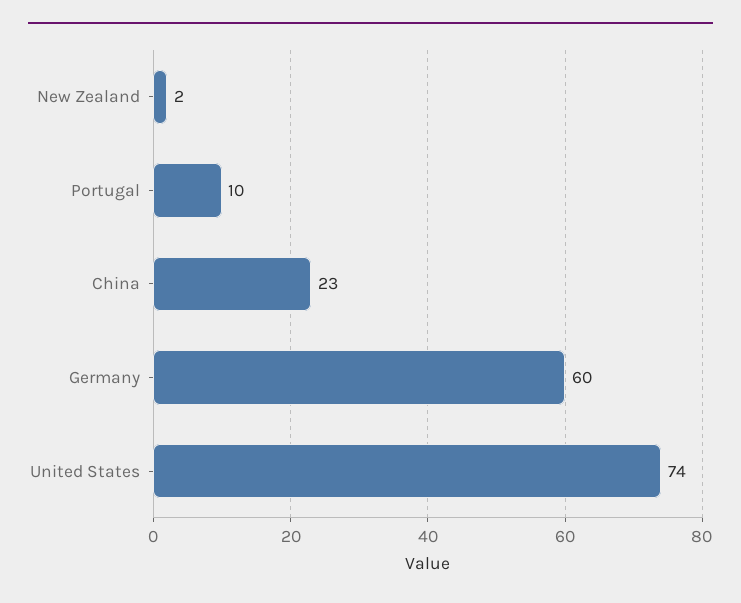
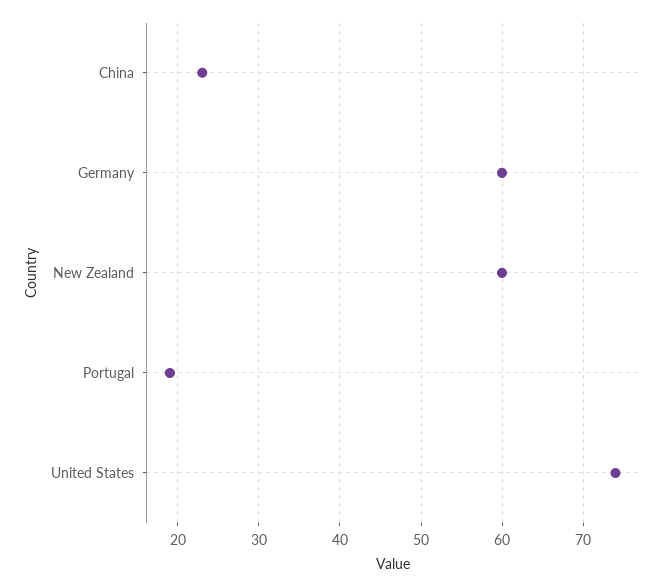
  {
-   "New Zealand": 2,
+   "New Zealand": 60,
-   "Portugal": 10,
+   "Portugal": 19,
    "China": 23,
    "Germany": 60,
    "United States": 74
  }

